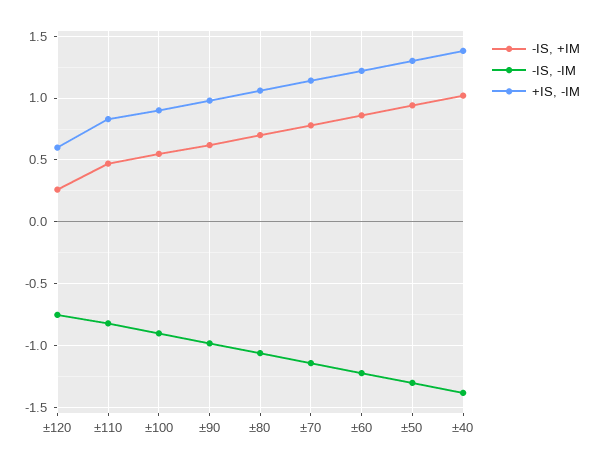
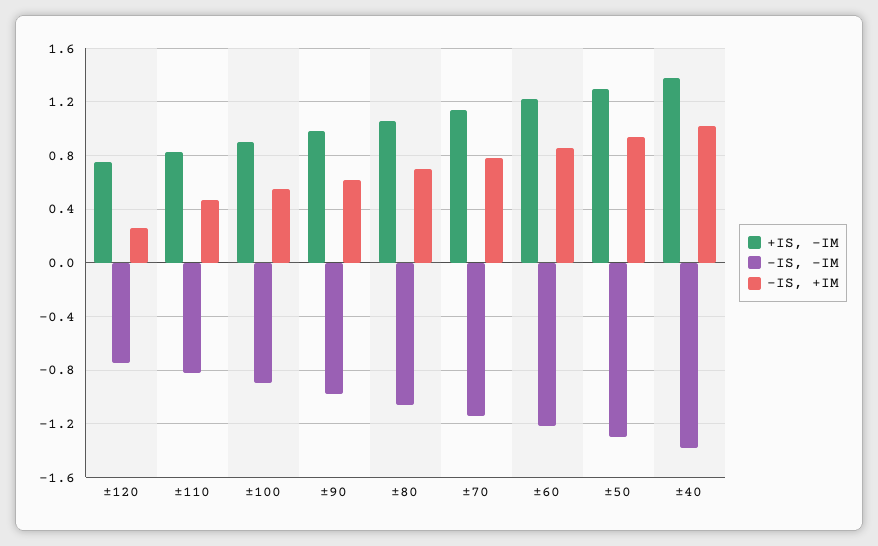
  {
    "-IS, +IM": {
      "±120": 0.25,
      "±110": 0.45,
      "±100": 0.55,
      "±90": 0.6,
      "±80": 0.7,
      "±70": 0.8,
      "±60": 0.85,
      "±50": 0.95,
      "±40": 1
    },
    "-IS, -IM": {
      "±120": -0.75,
      "±110": -0.8,
      "±100": -0.9,
      "±90": -1,
      "±80": -1.05,
      "±70": -1.15,
      "±60": -1.2,
      "±50": -1.3,
      "±40": -1.4
    },
    "+IS, -IM": {
-     "±120": 0.6,
+     "±120": 0.75,
      "±110": 0.85,
      "±100": 0.9,
      "±90": 1,
      "±80": 1.05,
      "±70": 1.15,
      "±60": 1.2,
      "±50": 1.3,
      "±40": 1.4
    }
  }

